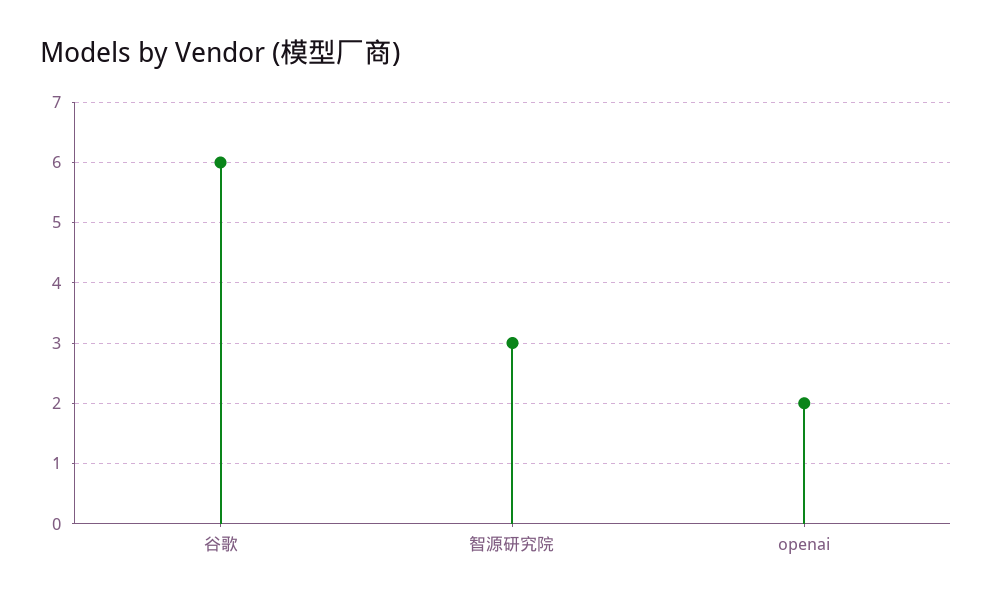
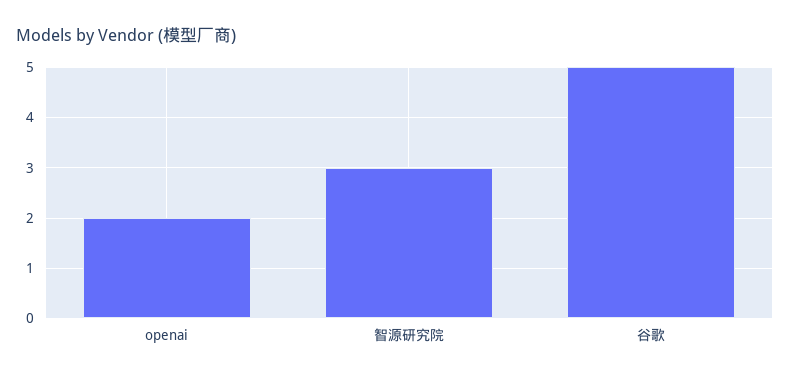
  {
-   "谷歌": 6,
+   "谷歌": 5,
    "智源研究院": 3,
    "openai": 2
  }

